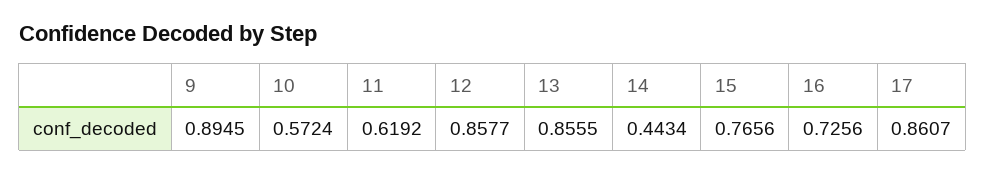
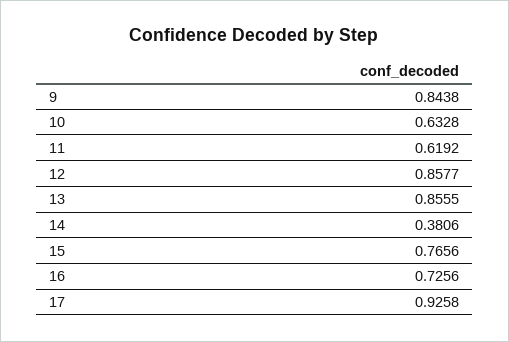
  {
-   "9": 0.8945,
+   "9": 0.8438,
-   "10": 0.5724,
+   "10": 0.6328,
    "11": 0.6192,
    "12": 0.8577,
    "13": 0.8555,
-   "14": 0.4434,
+   "14": 0.3806,
    "15": 0.7656,
    "16": 0.7256,
-   "17": 0.8607
+   "17": 0.9258
  }

